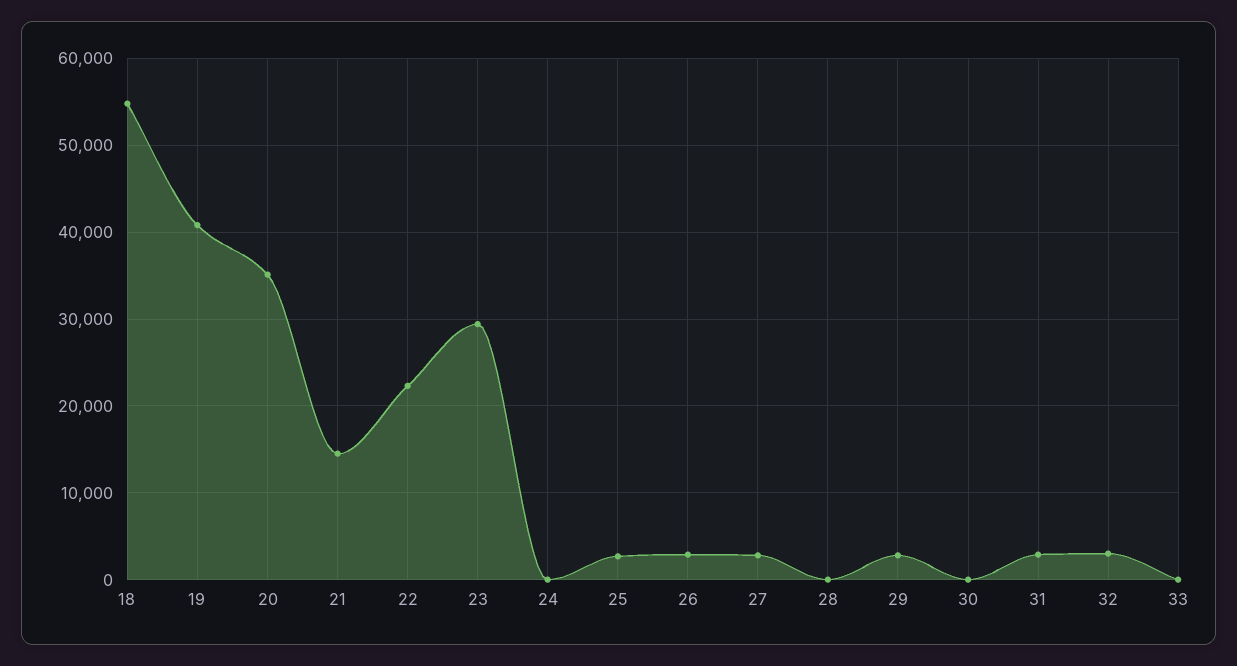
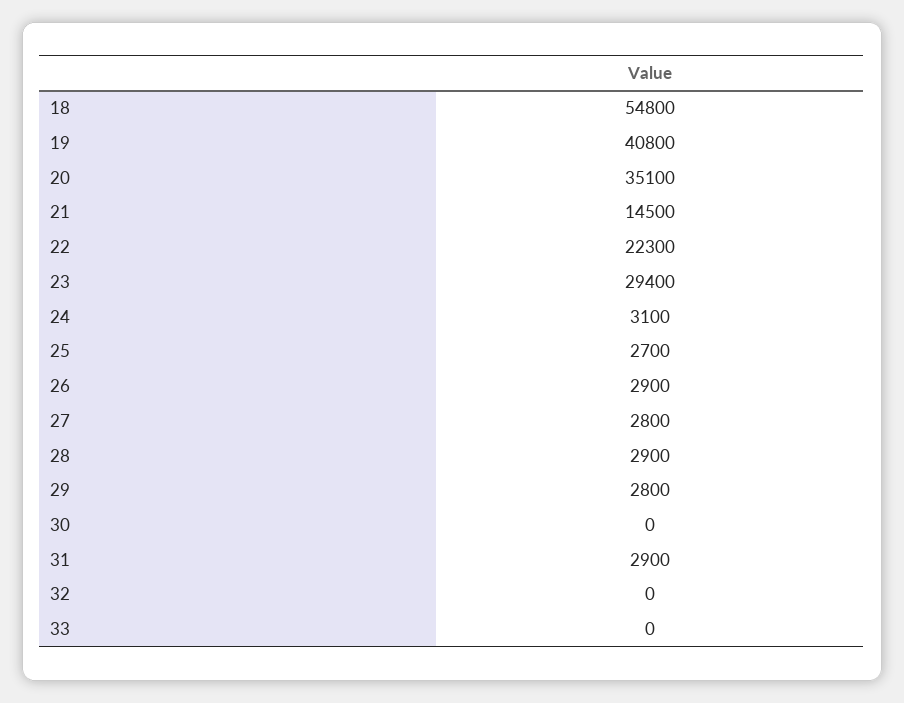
  {
    "18": 54800,
    "19": 40800,
    "20": 35100,
    "21": 14500,
    "22": 22300,
    "23": 29400,
-   "24": 0,
+   "24": 3100,
    "25": 2700,
    "26": 2900,
    "27": 2800,
-   "28": 0,
+   "28": 2900,
    "29": 2800,
    "30": 0,
    "31": 2900,
-   "32": 3000,
+   "32": 0,
    "33": 0
  }

